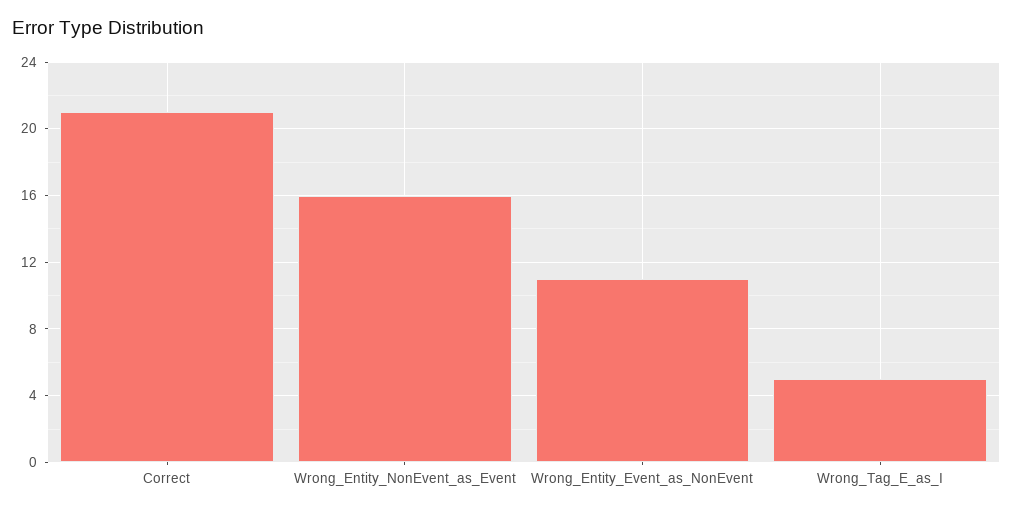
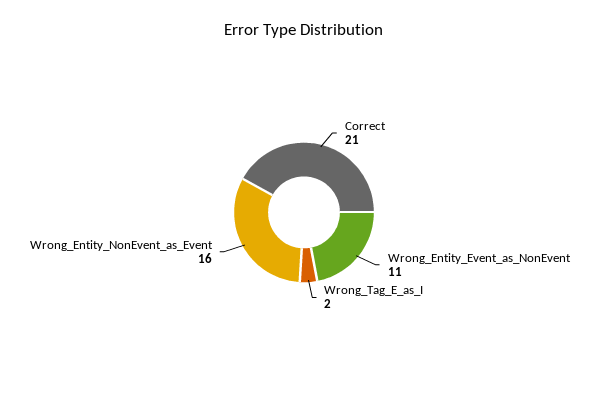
  {
    "Correct": 21,
    "Wrong_Entity_NonEvent_as_Event": 16,
    "Wrong_Entity_Event_as_NonEvent": 11,
-   "Wrong_Tag_E_as_I": 5
+   "Wrong_Tag_E_as_I": 2
  }

